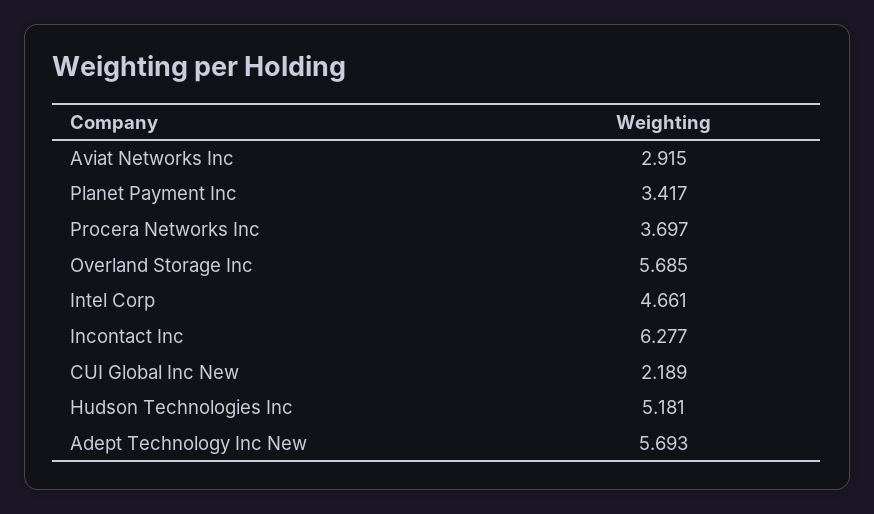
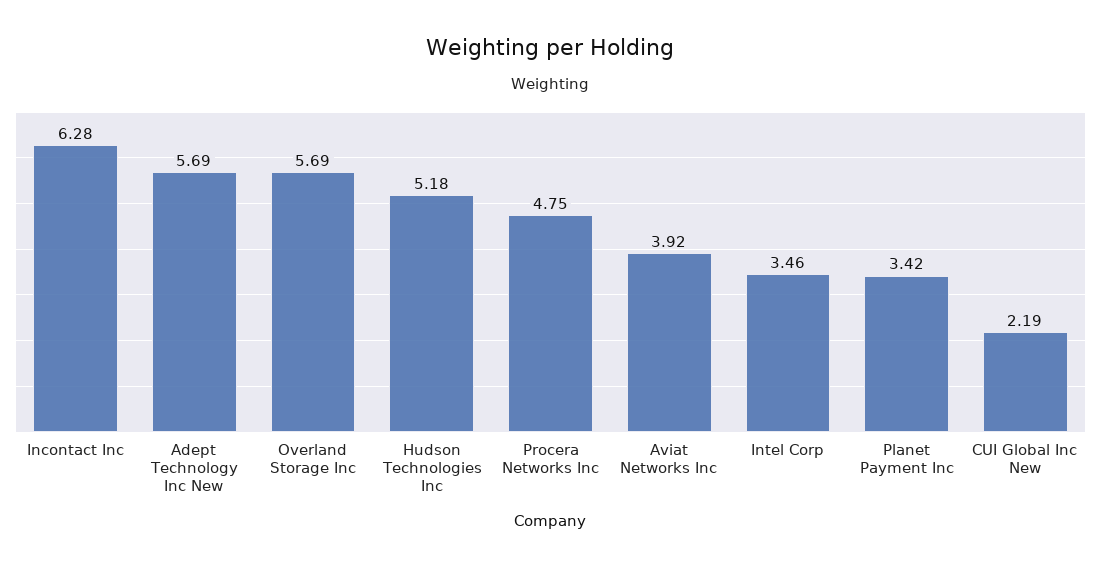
  {
-   "Aviat Networks Inc": 2.915,
+   "Aviat Networks Inc": 3.92,
    "Planet Payment Inc": 3.417,
-   "Procera Networks Inc": 3.697,
+   "Procera Networks Inc": 4.75,
    "Overland Storage Inc": 5.685,
-   "Intel Corp": 4.661,
+   "Intel Corp": 3.46,
    "Incontact Inc": 6.277,
    "CUI Global Inc New": 2.189,
    "Hudson Technologies Inc": 5.181,
    "Adept Technology Inc New": 5.693
  }

